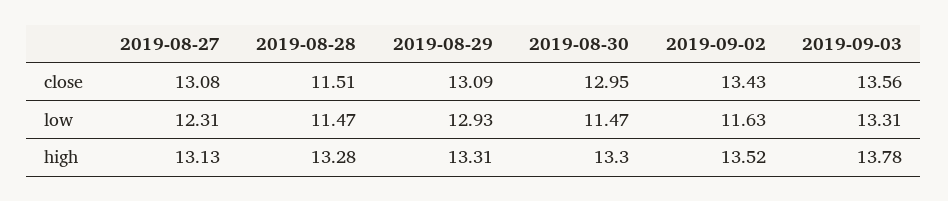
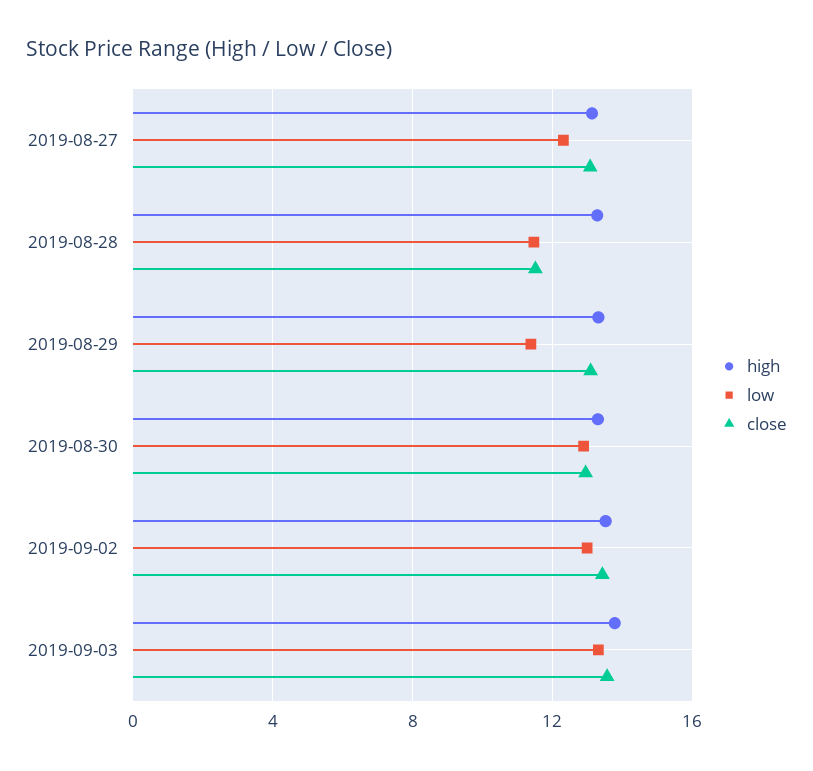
  {
    "close": {
      "2019-08-27": 13.08,
      "2019-08-28": 11.51,
      "2019-08-29": 13.09,
      "2019-08-30": 12.95,
      "2019-09-02": 13.43,
      "2019-09-03": 13.56
    },
    "low": {
      "2019-08-27": 12.31,
      "2019-08-28": 11.47,
-     "2019-08-29": 12.93,
+     "2019-08-29": 11.5,
-     "2019-08-30": 11.47,
+     "2019-08-30": 13,
-     "2019-09-02": 11.63,
+     "2019-09-02": 13,
      "2019-09-03": 13.31
    },
    "high": {
      "2019-08-27": 13.13,
      "2019-08-28": 13.28,
      "2019-08-29": 13.31,
      "2019-08-30": 13.3,
      "2019-09-02": 13.52,
      "2019-09-03": 13.78
    }
  }

